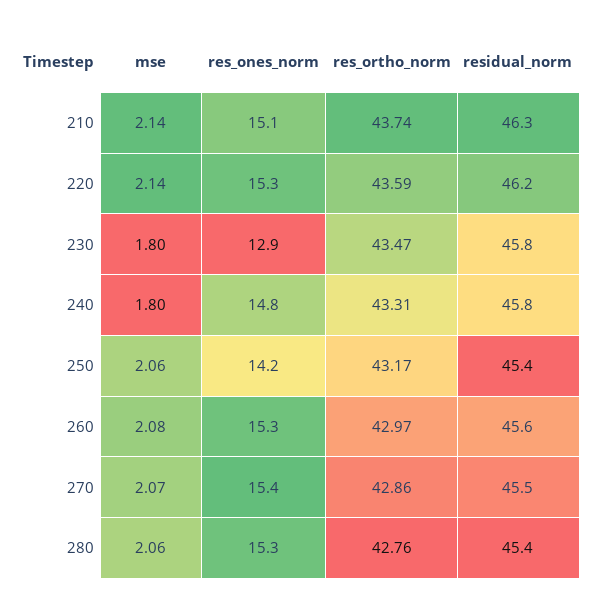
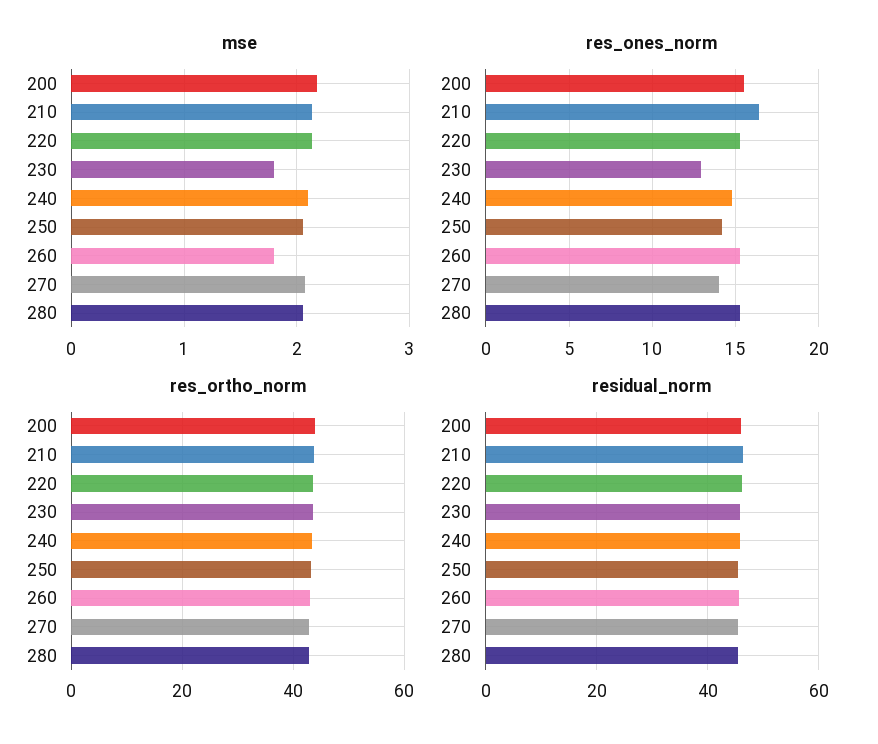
  {
    "mse": {
      "210": 2.14,
      "220": 2.14,
      "230": 1.8,
-     "240": 1.8,
+     "240": 2.1,
      "250": 2.06,
-     "260": 2.08,
+     "260": 1.8,
      "270": 2.07,
-     "280": 2.06
+     "280": 2.06,
+     "200": 2.2
    },
    "res_ones_norm": {
-     "210": 15.1,
+     "210": 16.5,
      "220": 15.3,
      "230": 12.9,
      "240": 14.8,
      "250": 14.2,
      "260": 15.3,
-     "270": 15.4,
+     "270": 14,
-     "280": 15.3
+     "280": 15.3,
+     "200": 15.5
    },
    "res_ortho_norm": {
      "210": 43.74,
      "220": 43.59,
      "230": 43.47,
      "240": 43.31,
      "250": 43.17,
      "260": 42.97,
      "270": 42.86,
-     "280": 42.76
+     "280": 42.76,
+     "200": 44
    },
    "residual_norm": {
      "210": 46.3,
      "220": 46.2,
      "230": 45.8,
      "240": 45.8,
      "250": 45.4,
      "260": 45.6,
      "270": 45.5,
-     "280": 45.4
+     "280": 45.4,
+     "200": 46
    }
  }

